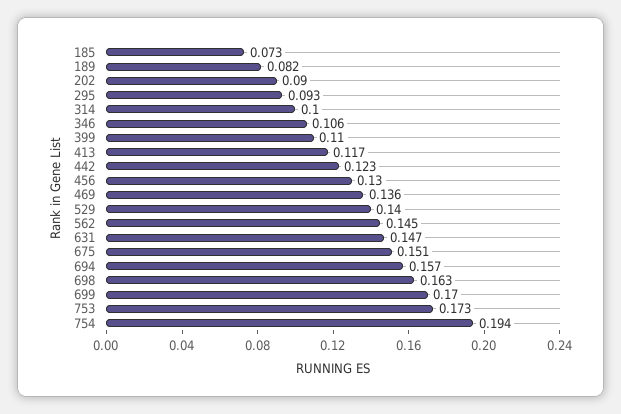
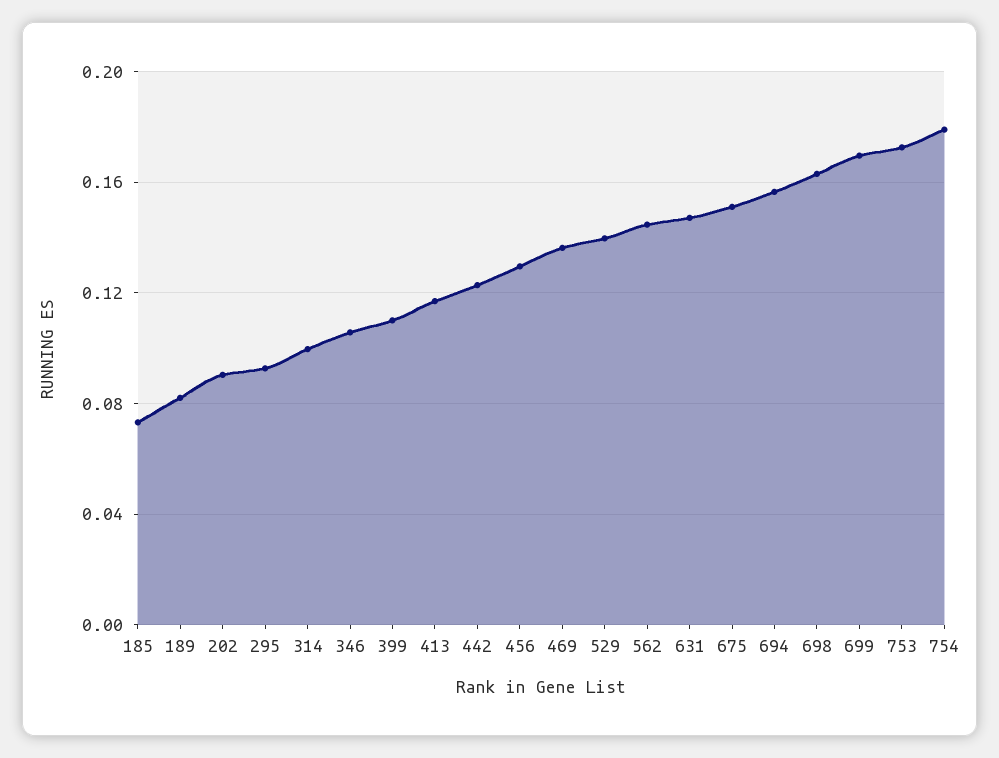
  {
    "185": 0.073,
    "189": 0.082,
    "202": 0.09,
    "295": 0.093,
    "314": 0.1,
    "346": 0.106,
    "399": 0.11,
    "413": 0.117,
    "442": 0.123,
    "456": 0.13,
    "469": 0.136,
    "529": 0.14,
    "562": 0.145,
    "631": 0.147,
    "675": 0.151,
    "694": 0.157,
    "698": 0.163,
    "699": 0.17,
    "753": 0.173,
-   "754": 0.194
+   "754": 0.18
  }

